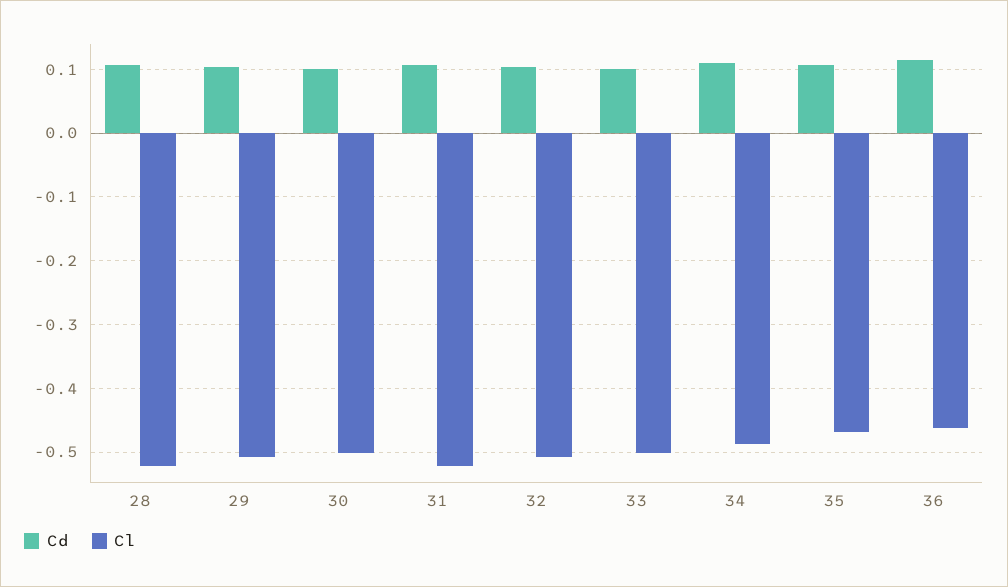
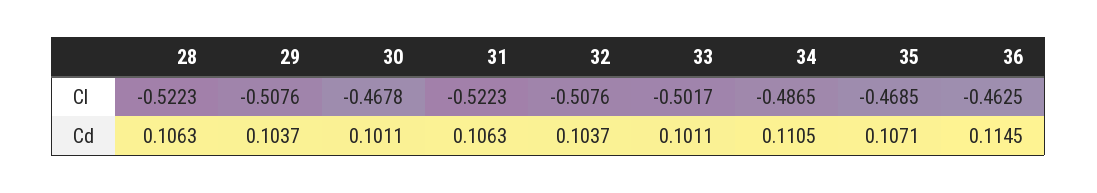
  {
    "Cd": {
      "28": 0.1063,
      "29": 0.1037,
      "30": 0.1011,
      "31": 0.1063,
      "32": 0.1037,
      "33": 0.1011,
      "34": 0.1105,
      "35": 0.1071,
      "36": 0.1145
    },
    "Cl": {
      "28": -0.5223,
      "29": -0.5076,
-     "30": -0.5,
+     "30": -0.4678,
      "31": -0.5223,
      "32": -0.5076,
      "33": -0.5017,
      "34": -0.4865,
      "35": -0.4685,
      "36": -0.4625
    }
  }

